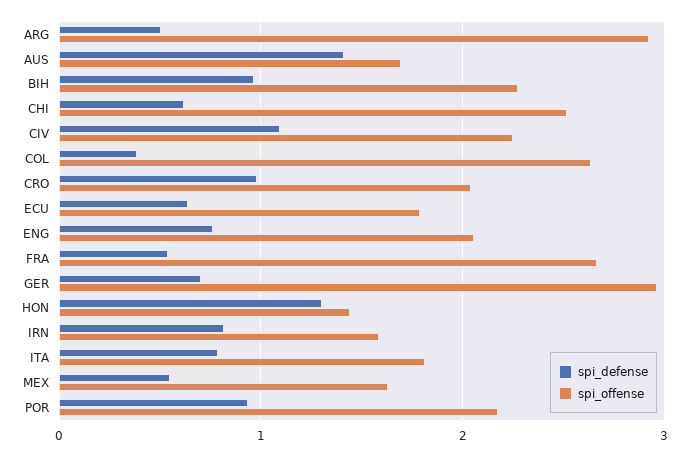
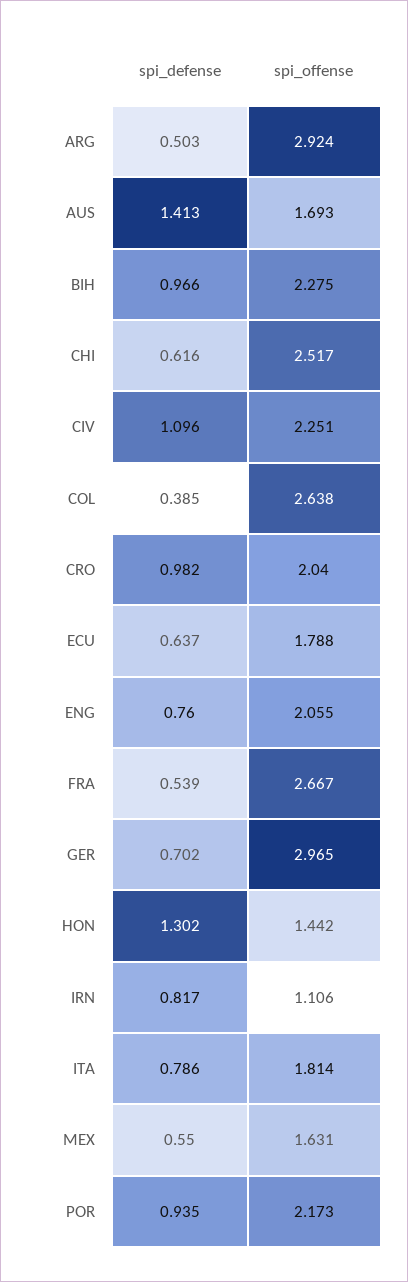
  {
    "spi_defense": {
      "ARG": 0.503,
      "AUS": 1.413,
      "BIH": 0.966,
      "CHI": 0.616,
      "CIV": 1.096,
      "COL": 0.385,
      "CRO": 0.982,
      "ECU": 0.637,
      "ENG": 0.76,
      "FRA": 0.539,
      "GER": 0.702,
      "HON": 1.302,
      "IRN": 0.817,
      "ITA": 0.786,
      "MEX": 0.55,
      "POR": 0.935
    },
    "spi_offense": {
      "ARG": 2.924,
      "AUS": 1.693,
      "BIH": 2.275,
      "CHI": 2.517,
      "CIV": 2.251,
      "COL": 2.638,
      "CRO": 2.04,
      "ECU": 1.788,
      "ENG": 2.055,
      "FRA": 2.667,
      "GER": 2.965,
      "HON": 1.442,
-     "IRN": 1.6,
+     "IRN": 1.106,
      "ITA": 1.814,
      "MEX": 1.631,
      "POR": 2.173
    }
  }

